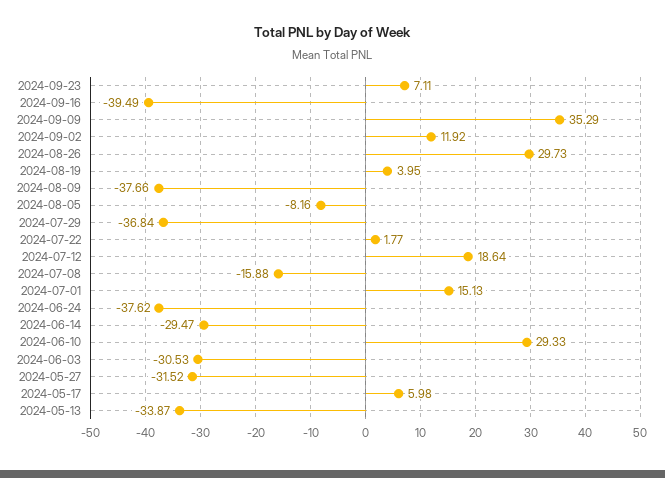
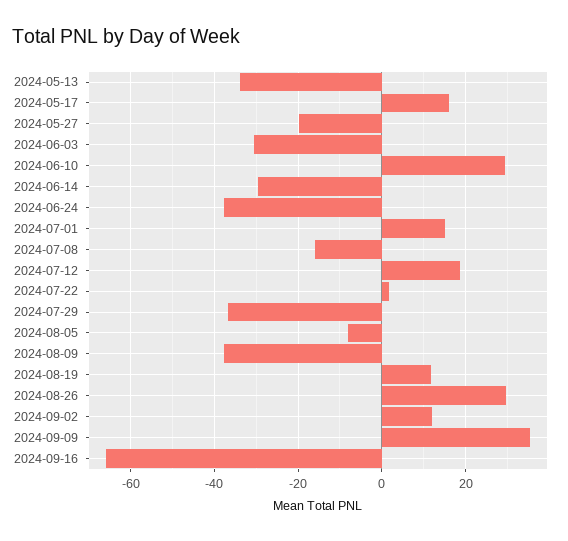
  {
-   "2024-09-23": 7.11,
-   "2024-09-16": -39.49,
+   "2024-09-16": -66,
    "2024-09-09": 35.29,
    "2024-09-02": 11.92,
    "2024-08-26": 29.73,
-   "2024-08-19": 3.95,
+   "2024-08-19": 12,
    "2024-08-09": -37.66,
    "2024-08-05": -8.16,
    "2024-07-29": -36.84,
    "2024-07-22": 1.77,
    "2024-07-12": 18.64,
    "2024-07-08": -15.88,
    "2024-07-01": 15.13,
    "2024-06-24": -37.62,
    "2024-06-14": -29.47,
    "2024-06-10": 29.33,
    "2024-06-03": -30.53,
-   "2024-05-27": -31.52,
+   "2024-05-27": -20,
-   "2024-05-17": 5.98,
+   "2024-05-17": 16,
    "2024-05-13": -33.87
  }

